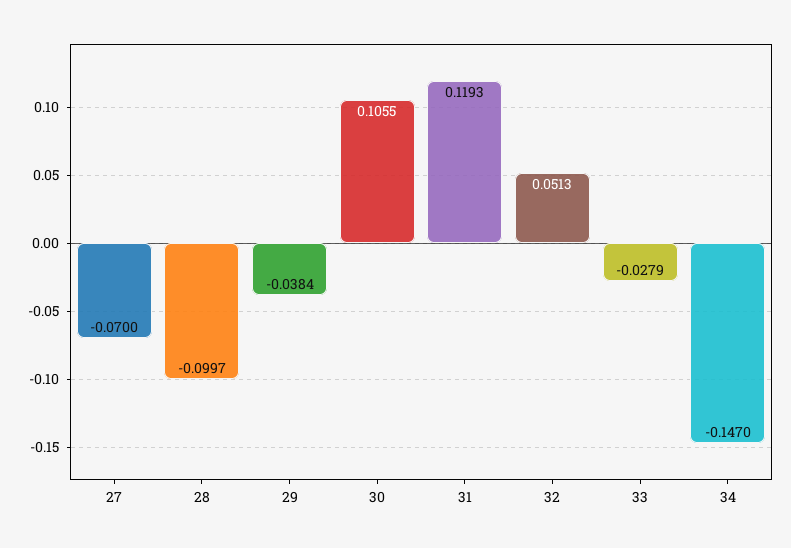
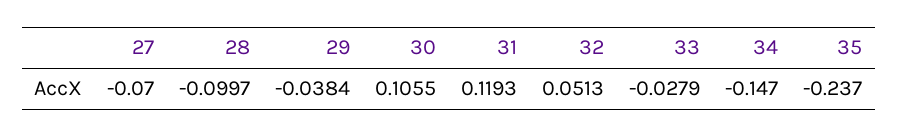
  {
    "27": -0.07,
    "28": -0.0997,
    "29": -0.0384,
    "30": 0.1055,
    "31": 0.1193,
    "32": 0.0513,
    "33": -0.0279,
-   "34": -0.147
+   "34": -0.147,
+   "35": -0.237
  }

